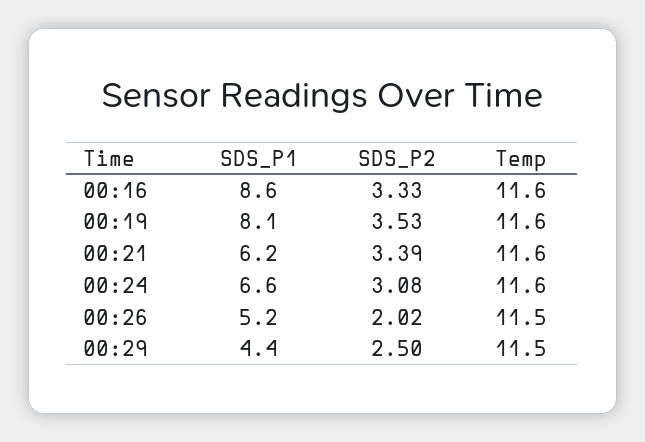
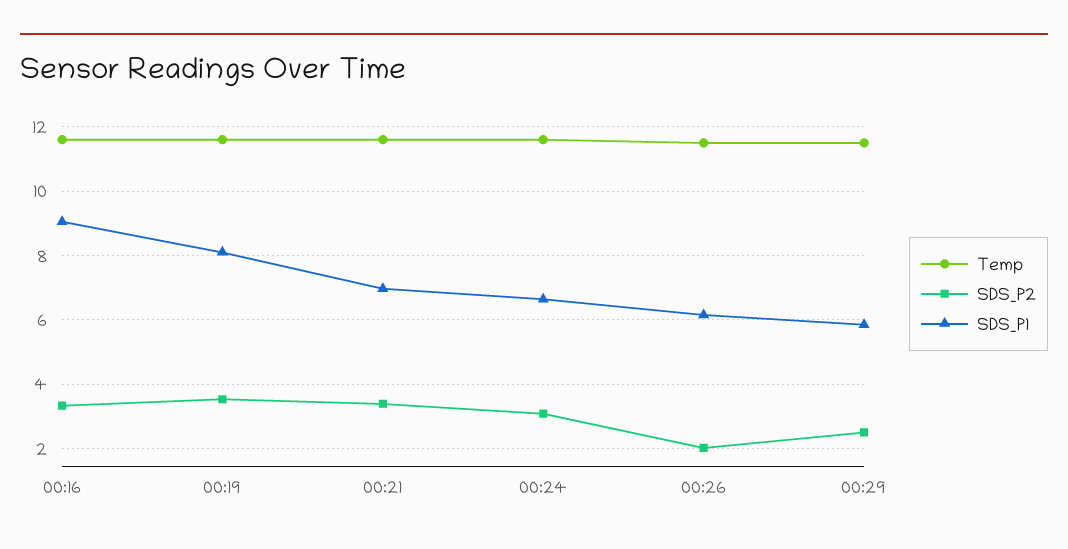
  {
    "SDS_P1": {
-     "00:16": 8.6,
+     "00:16": 9,
      "00:19": 8.1,
-     "00:21": 6.2,
+     "00:21": 7,
      "00:24": 6.6,
-     "00:26": 5.2,
+     "00:26": 6.2,
-     "00:29": 4.4
+     "00:29": 5.8
    },
    "SDS_P2": {
      "00:16": 3.33,
      "00:19": 3.53,
      "00:21": 3.39,
      "00:24": 3.08,
      "00:26": 2.02,
      "00:29": 2.5
    },
    "Temp": {
      "00:16": 11.6,
      "00:19": 11.6,
      "00:21": 11.6,
      "00:24": 11.6,
      "00:26": 11.5,
      "00:29": 11.5
    }
  }

